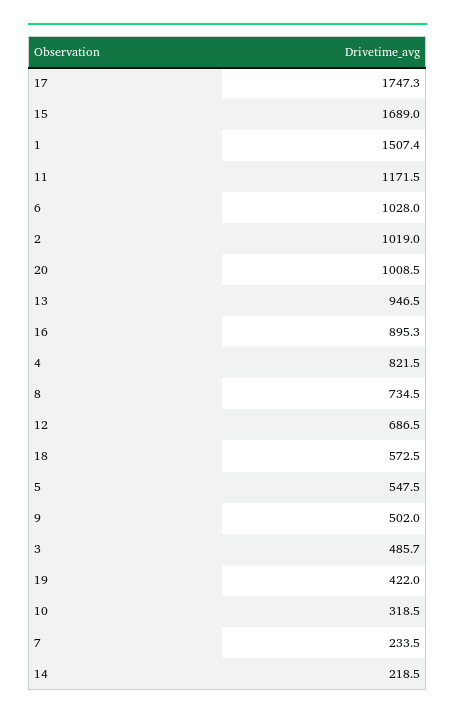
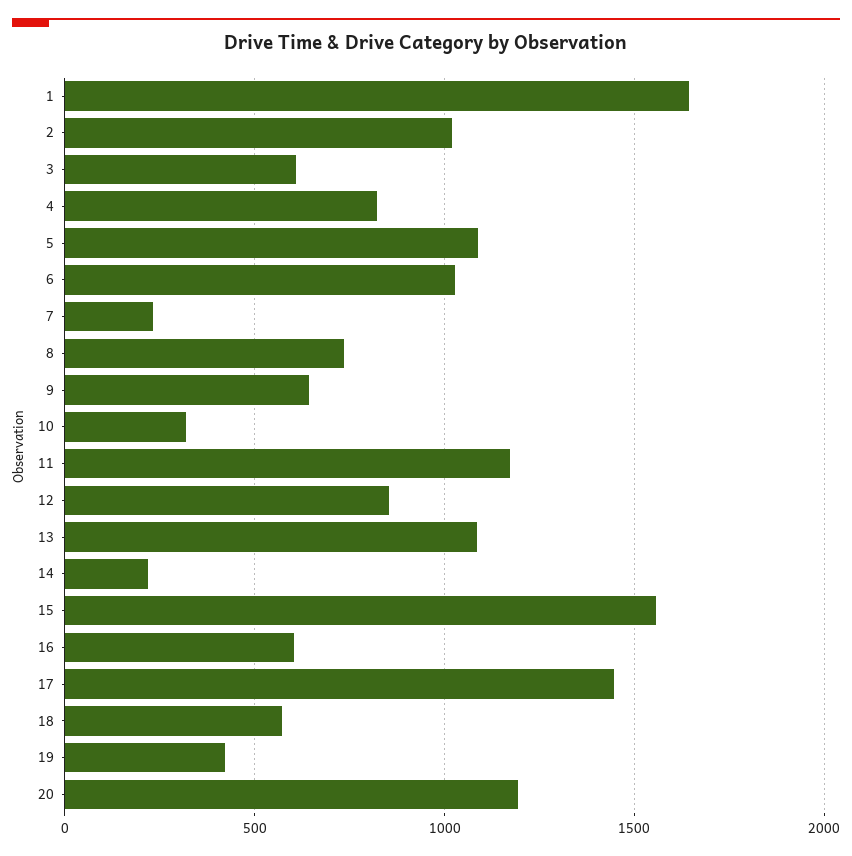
  {
-   "17": 1747.3,
+   "17": 1450,
-   "15": 1689,
+   "15": 1550,
-   "1": 1507.4,
+   "1": 1650,
    "11": 1171.5,
    "6": 1028,
    "2": 1019,
-   "20": 1008.5,
+   "20": 1200,
-   "13": 946.5,
+   "13": 1100,
-   "16": 895.3,
+   "16": 600,
    "4": 821.5,
    "8": 734.5,
-   "12": 686.5,
+   "12": 850,
    "18": 572.5,
-   "5": 547.5,
+   "5": 1100,
-   "9": 502,
+   "9": 650,
-   "3": 485.7,
+   "3": 600,
    "19": 422,
    "10": 318.5,
    "7": 233.5,
    "14": 218.5
  }

